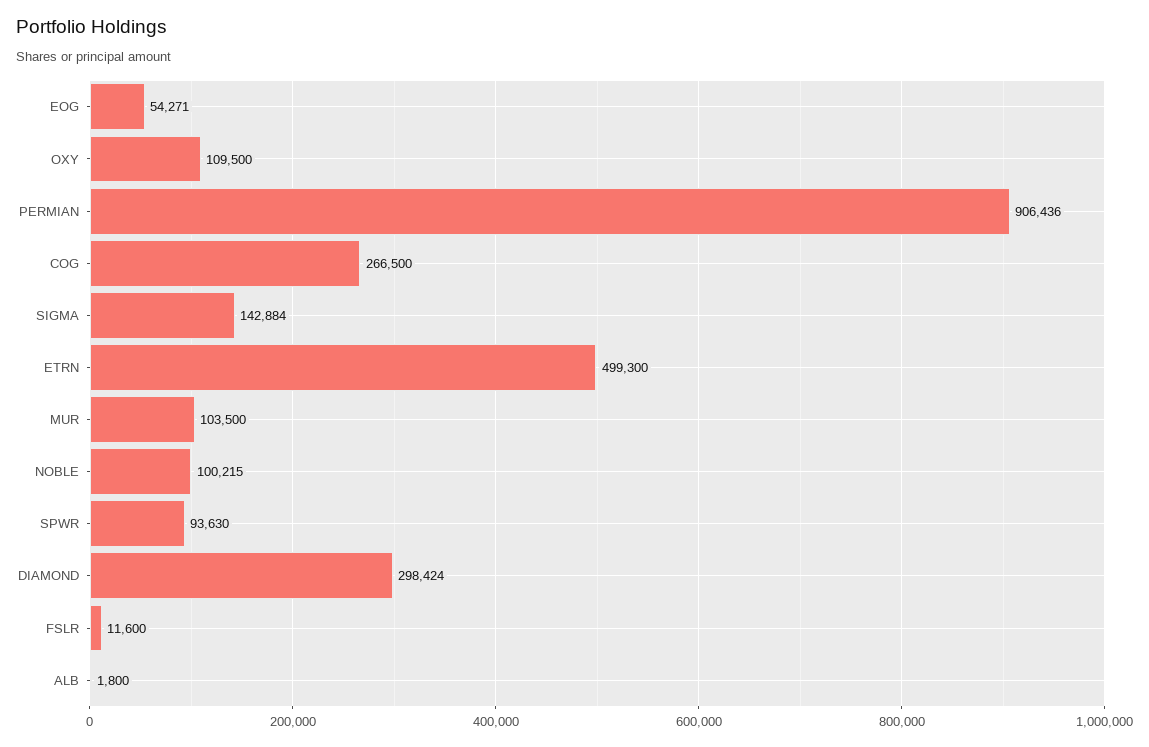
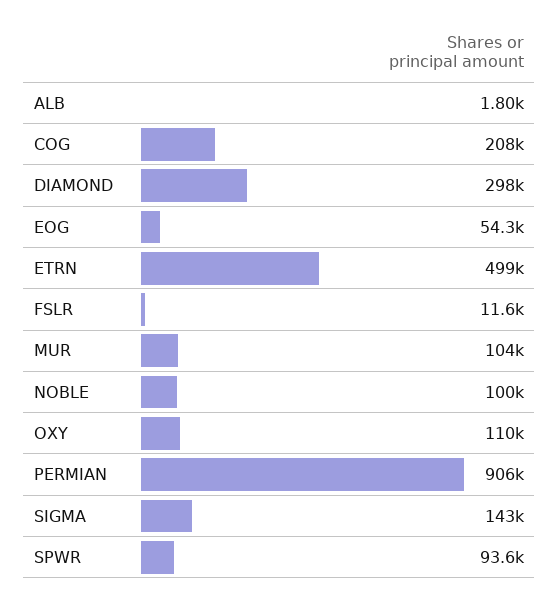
  {
    "EOG": 54271,
    "OXY": 109500,
    "PERMIAN": 906436,
-   "COG": 266500,
+   "COG": 208000,
    "SIGMA": 142884,
    "ETRN": 499300,
    "MUR": 103500,
    "NOBLE": 100215,
    "SPWR": 93630,
    "DIAMOND": 298424,
    "FSLR": 11600,
    "ALB": 1800
  }

